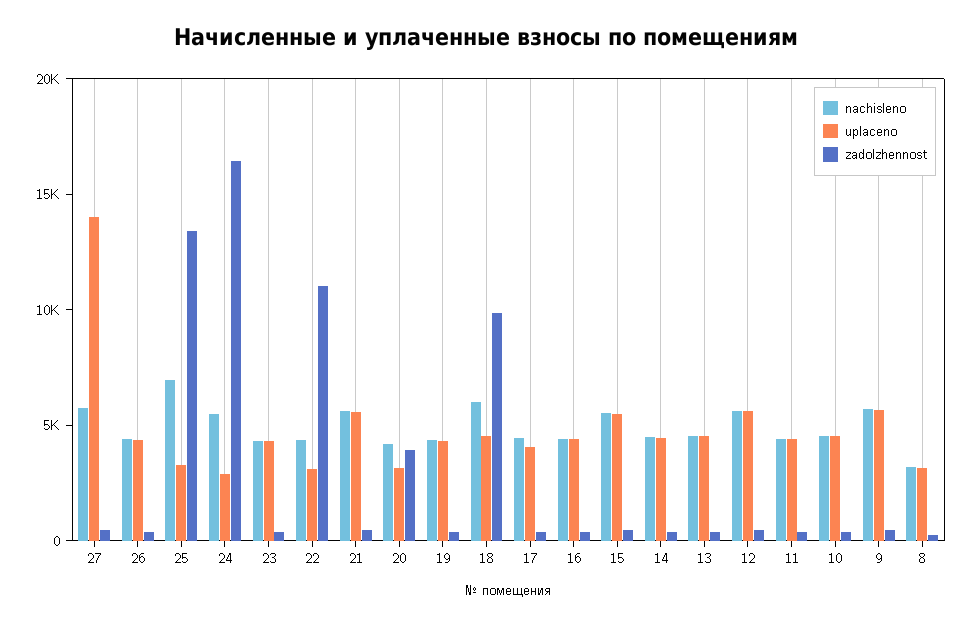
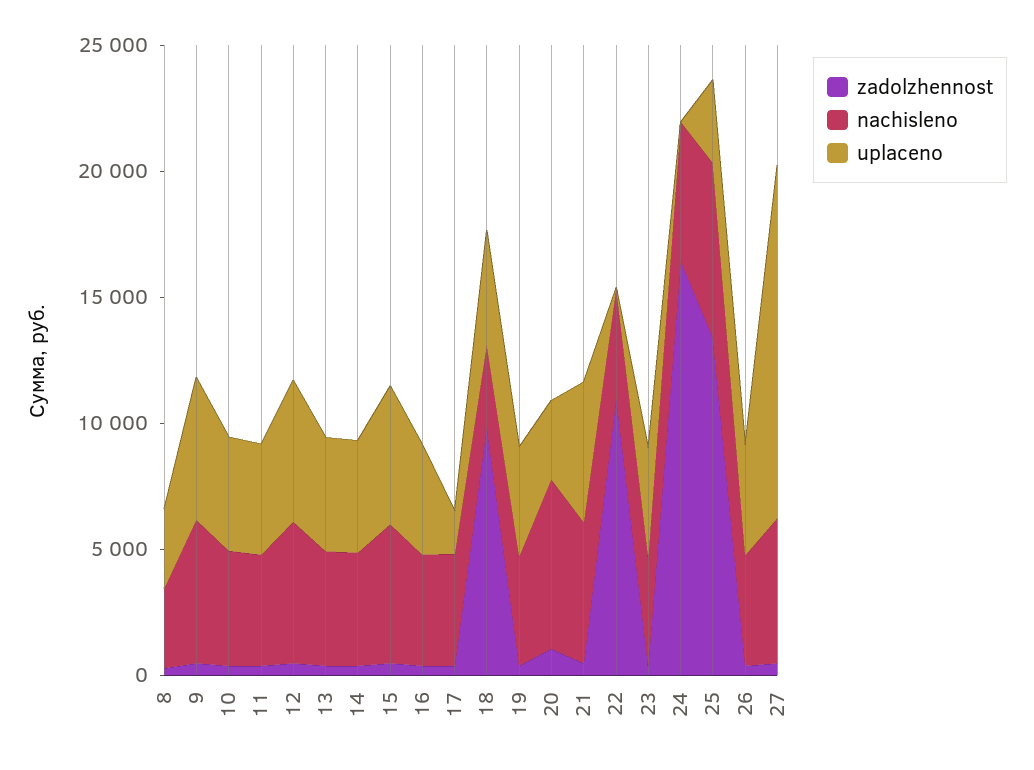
  {
    "nachisleno": {
      "27": 6000,
      "26": 4000,
      "25": 7000,
      "24": 6000,
      "23": 4000,
      "22": 4000,
      "21": 6000,
-     "20": 4000,
+     "20": 7000,
      "19": 4000,
-     "18": 6000,
+     "18": 3000,
      "17": 4000,
      "16": 4000,
      "15": 6000,
      "14": 4000,
      "13": 5000,
      "12": 6000,
      "11": 4000,
      "10": 5000,
      "9": 6000,
      "8": 3000
    },
    "uplaceno": {
      "27": 14000,
      "26": 4000,
      "25": 3000,
-     "24": 3000,
+     "24": 0,
      "23": 4000,
-     "22": 3000,
+     "22": 0,
      "21": 6000,
      "20": 3000,
      "19": 4000,
      "18": 5000,
-     "17": 4000,
+     "17": 2000,
      "16": 4000,
      "15": 6000,
      "14": 4000,
      "13": 5000,
      "12": 6000,
      "11": 4000,
      "10": 5000,
      "9": 6000,
      "8": 3000
    },
    "zadolzhennost": {
      "27": 0,
      "26": 0,
      "25": 13000,
      "24": 16000,
      "23": 0,
      "22": 11000,
      "21": 0,
-     "20": 4000,
+     "20": 1000,
      "19": 0,
      "18": 10000,
      "17": 0,
      "16": 0,
      "15": 0,
      "14": 0,
      "13": 0,
      "12": 0,
      "11": 0,
      "10": 0,
      "9": 0,
      "8": 0
    }
  }

